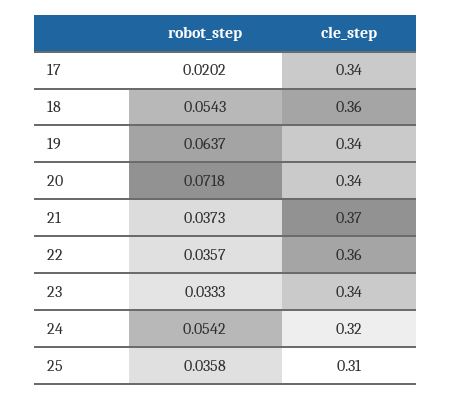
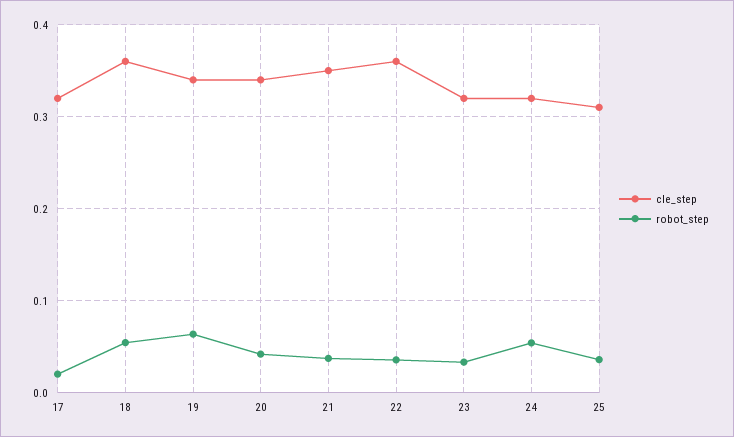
  {
    "robot_step": {
      "17": 0.0202,
      "18": 0.0543,
      "19": 0.0637,
-     "20": 0.0718,
+     "20": 0.04,
      "21": 0.0373,
      "22": 0.0357,
      "23": 0.0333,
      "24": 0.0542,
      "25": 0.0358
    },
    "cle_step": {
-     "17": 0.34,
+     "17": 0.32,
      "18": 0.36,
      "19": 0.34,
      "20": 0.34,
-     "21": 0.37,
+     "21": 0.35,
      "22": 0.36,
-     "23": 0.34,
+     "23": 0.32,
      "24": 0.32,
      "25": 0.31
    }
  }

